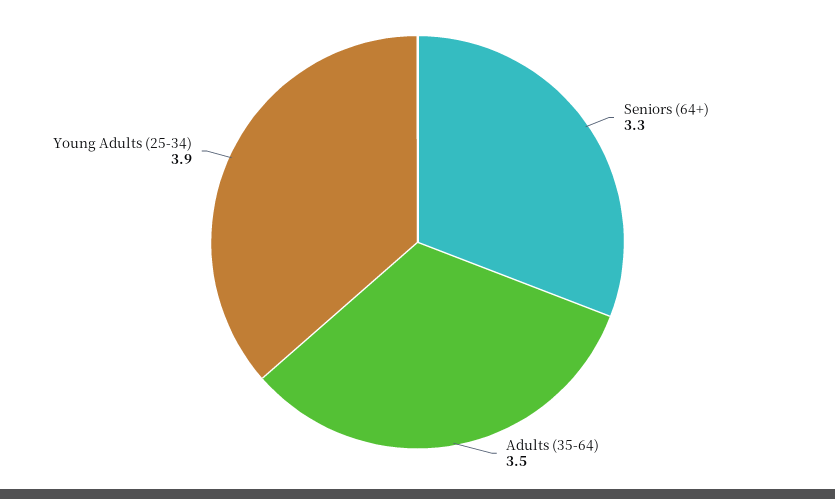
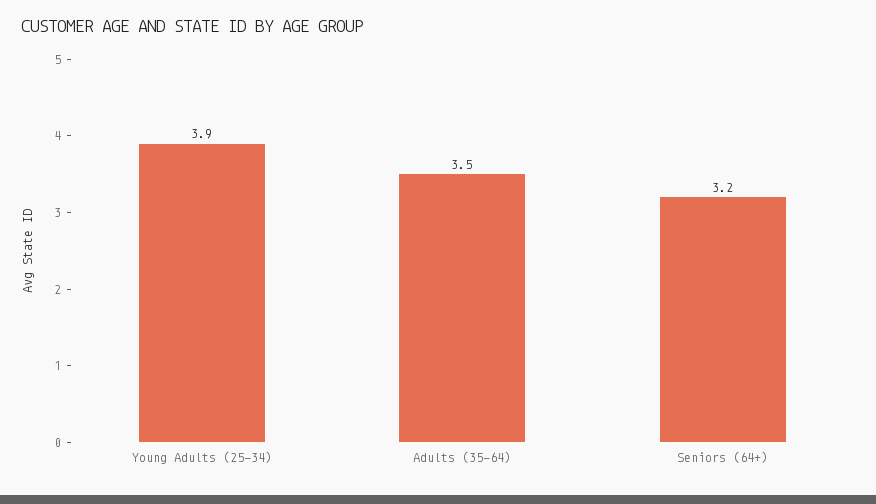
  {
-   "Seniors (64+)": 3.3,
+   "Seniors (64+)": 3.2,
    "Adults (35-64)": 3.5,
    "Young Adults (25-34)": 3.9
  }

